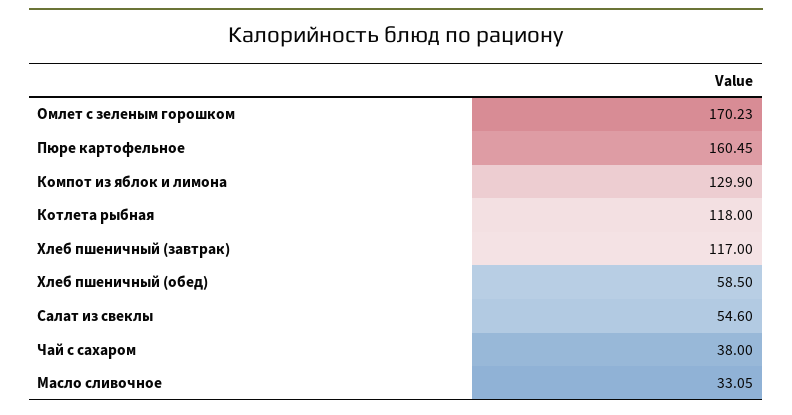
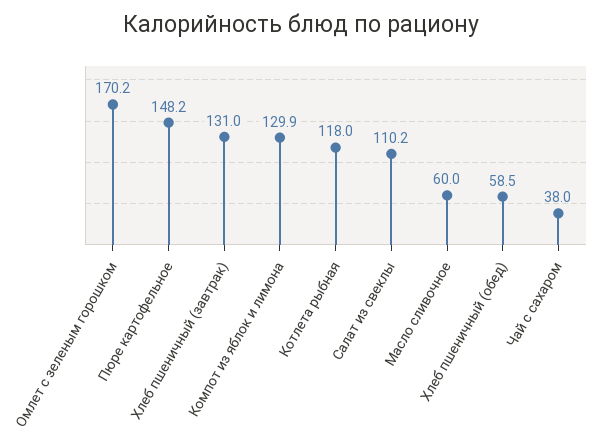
  {
    "Омлет с зеленым горошком": 170.23,
-   "Пюре картофельное": 160.45,
+   "Пюре картофельное": 148.2,
    "Компот из яблок и лимона": 129.9,
    "Котлета рыбная": 118,
-   "Хлеб пшеничный (завтрак)": 117,
+   "Хлеб пшеничный (завтрак)": 131,
    "Хлеб пшеничный (обед)": 58.5,
-   "Салат из свеклы": 54.6,
+   "Салат из свеклы": 110.2,
    "Чай с сахаром": 38,
-   "Масло сливочное": 33.05
+   "Масло сливочное": 60
  }

